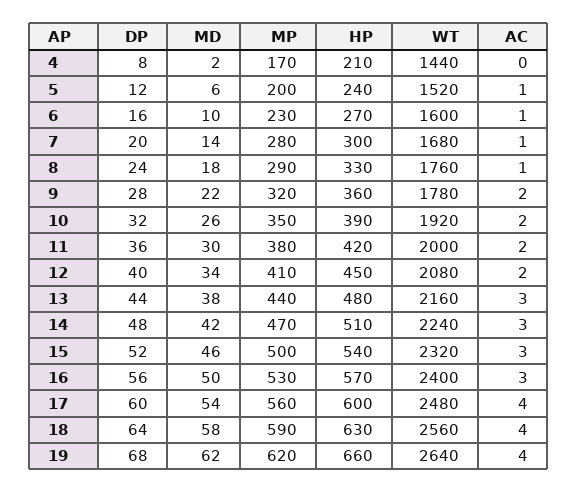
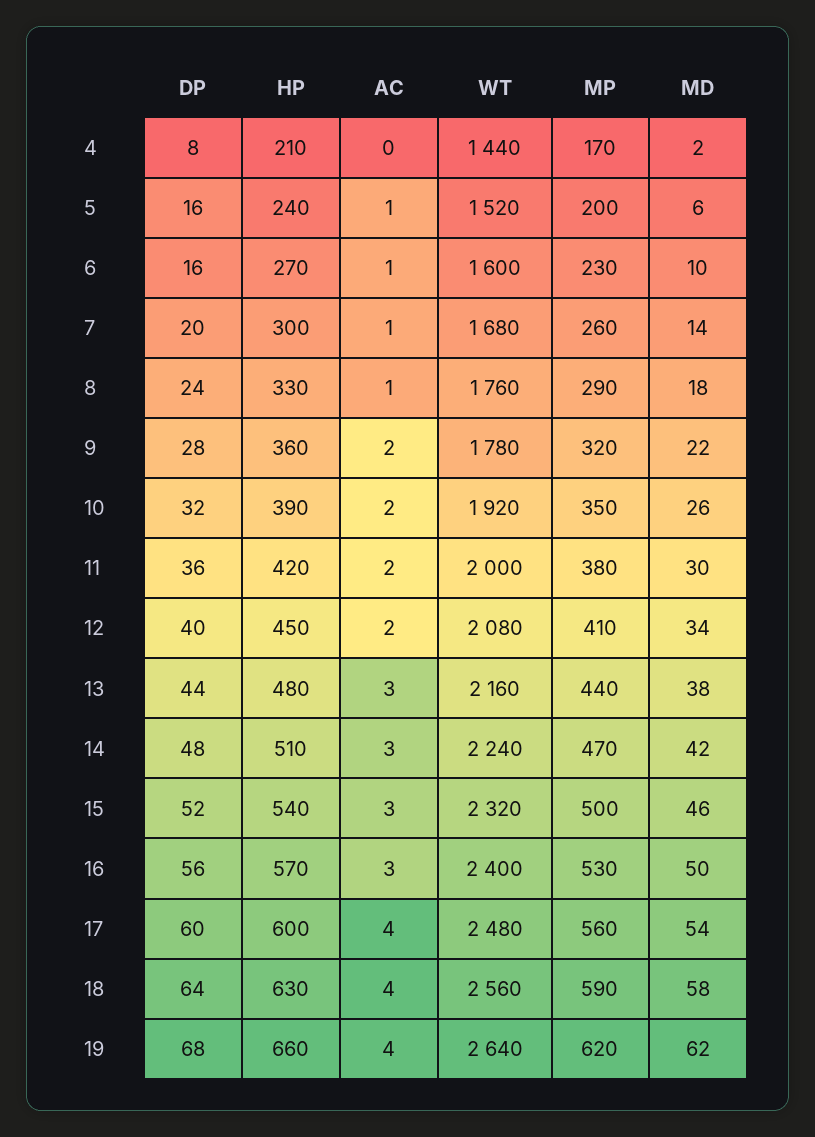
  {
    "DP": {
      "4": 8,
-     "5": 12,
+     "5": 16,
      "6": 16,
      "7": 20,
      "8": 24,
      "9": 28,
      "10": 32,
      "11": 36,
      "12": 40,
      "13": 44,
      "14": 48,
      "15": 52,
      "16": 56,
      "17": 60,
      "18": 64,
      "19": 68
    },
    "MD": {
      "4": 2,
      "5": 6,
      "6": 10,
      "7": 14,
      "8": 18,
      "9": 22,
      "10": 26,
      "11": 30,
      "12": 34,
      "13": 38,
      "14": 42,
      "15": 46,
      "16": 50,
      "17": 54,
      "18": 58,
      "19": 62
    },
    "MP": {
      "4": 170,
      "5": 200,
      "6": 230,
-     "7": 280,
+     "7": 260,
      "8": 290,
      "9": 320,
      "10": 350,
      "11": 380,
      "12": 410,
      "13": 440,
      "14": 470,
      "15": 500,
      "16": 530,
      "17": 560,
      "18": 590,
      "19": 620
    },
    "HP": {
      "4": 210,
      "5": 240,
      "6": 270,
      "7": 300,
      "8": 330,
      "9": 360,
      "10": 390,
      "11": 420,
      "12": 450,
      "13": 480,
      "14": 510,
      "15": 540,
      "16": 570,
      "17": 600,
      "18": 630,
      "19": 660
    },
    "WT": {
      "4": 1440,
      "5": 1520,
      "6": 1600,
      "7": 1680,
      "8": 1760,
      "9": 1780,
      "10": 1920,
      "11": 2000,
      "12": 2080,
      "13": 2160,
      "14": 2240,
      "15": 2320,
      "16": 2400,
      "17": 2480,
      "18": 2560,
      "19": 2640
    },
    "AC": {
      "4": 0,
      "5": 1,
      "6": 1,
      "7": 1,
      "8": 1,
      "9": 2,
      "10": 2,
      "11": 2,
      "12": 2,
      "13": 3,
      "14": 3,
      "15": 3,
      "16": 3,
      "17": 4,
      "18": 4,
      "19": 4
    }
  }

